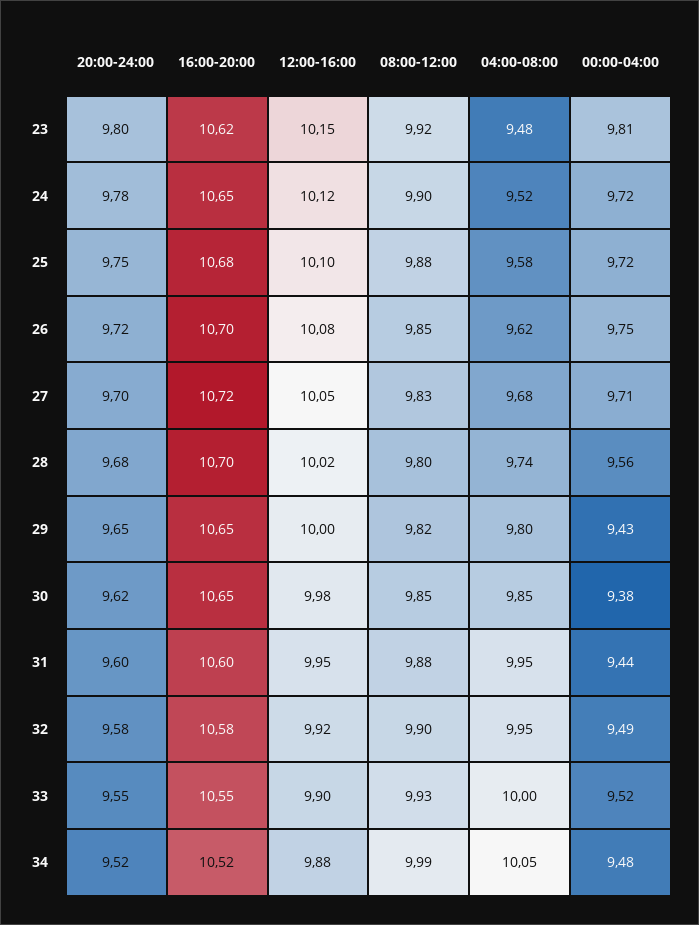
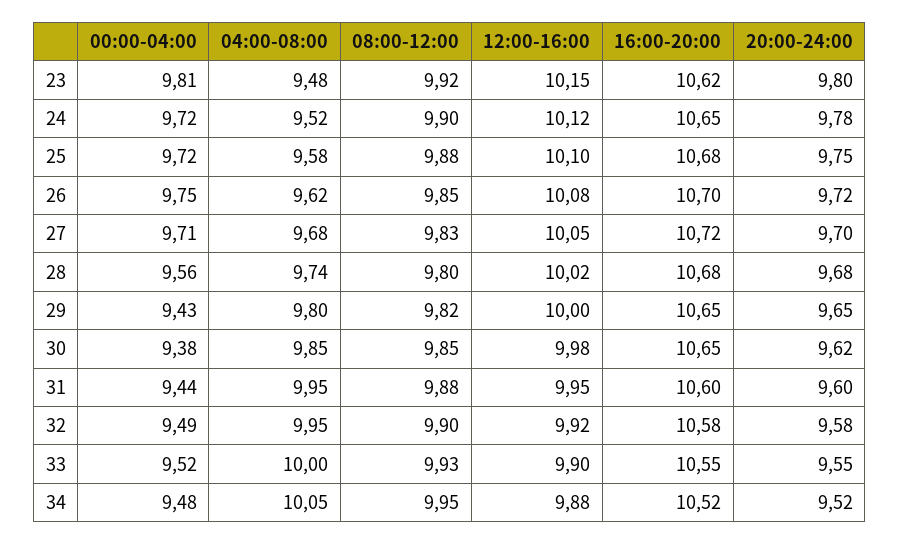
  {
    "20:00-24:00": {
      "23": 9.8,
      "24": 9.78,
      "25": 9.75,
      "26": 9.72,
      "27": 9.7,
      "28": 9.68,
      "29": 9.65,
      "30": 9.62,
      "31": 9.6,
      "32": 9.58,
      "33": 9.55,
      "34": 9.52
    },
    "16:00-20:00": {
      "23": 10.62,
      "24": 10.65,
      "25": 10.68,
      "26": 10.7,
      "27": 10.72,
-     "28": 10.7,
+     "28": 10.68,
      "29": 10.65,
      "30": 10.65,
      "31": 10.6,
      "32": 10.58,
      "33": 10.55,
      "34": 10.52
    },
    "12:00-16:00": {
      "23": 10.15,
      "24": 10.12,
      "25": 10.1,
      "26": 10.08,
      "27": 10.05,
      "28": 10.02,
      "29": 10,
      "30": 9.98,
      "31": 9.95,
      "32": 9.92,
      "33": 9.9,
      "34": 9.88
    },
    "08:00-12:00": {
      "23": 9.92,
      "24": 9.9,
      "25": 9.88,
      "26": 9.85,
      "27": 9.83,
      "28": 9.8,
      "29": 9.82,
      "30": 9.85,
      "31": 9.88,
      "32": 9.9,
      "33": 9.93,
-     "34": 9.99
+     "34": 9.95
    },
    "04:00-08:00": {
      "23": 9.48,
      "24": 9.52,
      "25": 9.58,
      "26": 9.62,
      "27": 9.68,
      "28": 9.74,
      "29": 9.8,
      "30": 9.85,
      "31": 9.95,
      "32": 9.95,
      "33": 10,
      "34": 10.05
    },
    "00:00-04:00": {
      "23": 9.81,
      "24": 9.72,
      "25": 9.72,
      "26": 9.75,
      "27": 9.71,
      "28": 9.56,
      "29": 9.43,
      "30": 9.38,
      "31": 9.44,
      "32": 9.49,
      "33": 9.52,
      "34": 9.48
    }
  }

